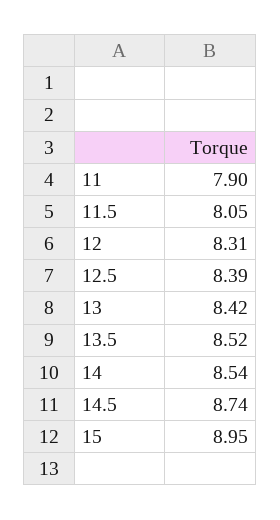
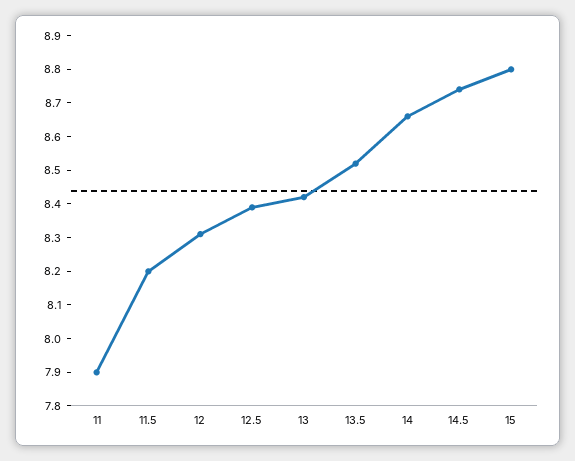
  {
    "11": 7.9,
-   "11.5": 8.05,
+   "11.5": 8.2,
    "12": 8.31,
    "12.5": 8.39,
    "13": 8.42,
    "13.5": 8.52,
-   "14": 8.54,
+   "14": 8.65,
    "14.5": 8.74,
-   "15": 8.95
+   "15": 8.8
  }

